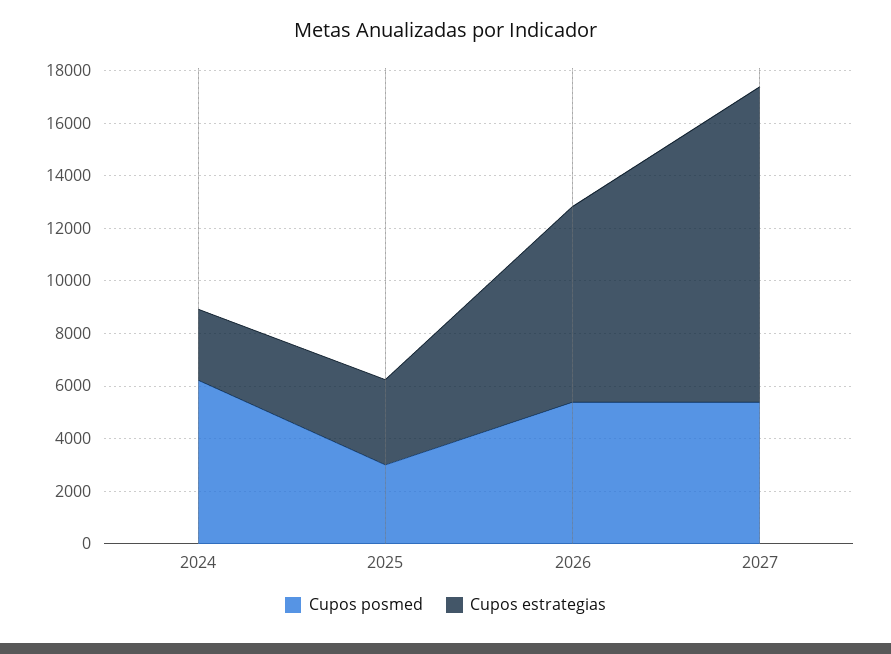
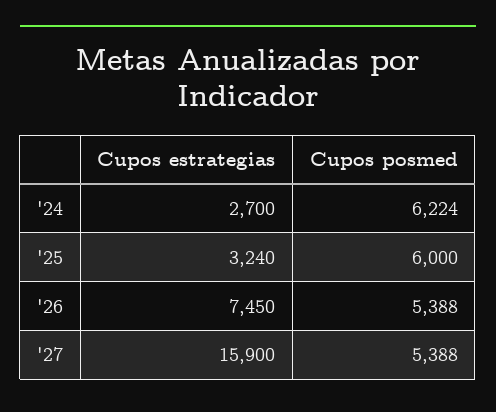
  {
    "Cupos posmed": {
      "2024": 6224,
-     "2025": 3000,
+     "2025": 6000,
      "2026": 5388,
      "2027": 5388
    },
    "Cupos estrategias": {
      "2024": 2700,
      "2025": 3240,
      "2026": 7450,
-     "2027": 12000
+     "2027": 15900
    }
  }

